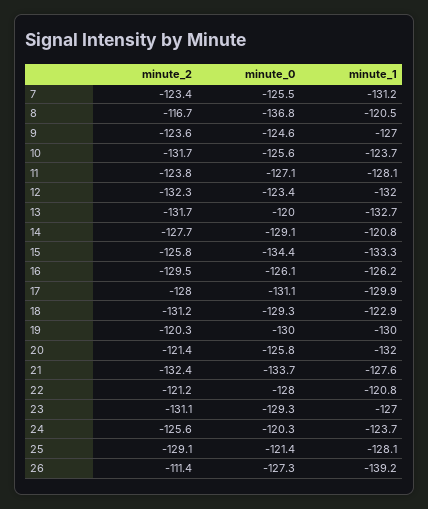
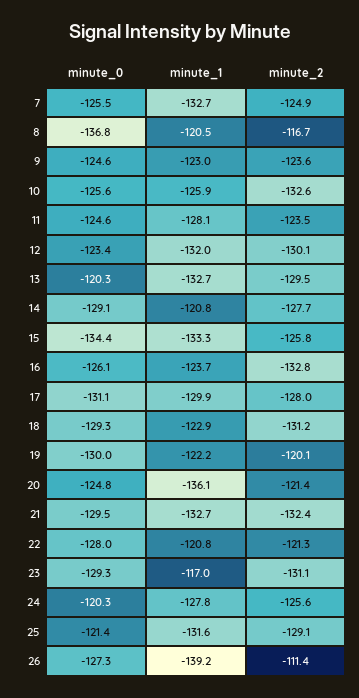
  {
    "minute_2": {
-     "7": -123.4,
+     "7": -124.9,
      "8": -116.7,
      "9": -123.6,
-     "10": -131.7,
+     "10": -132.6,
-     "11": -123.8,
+     "11": -123.5,
-     "12": -132.3,
+     "12": -130.1,
-     "13": -131.7,
+     "13": -129.5,
      "14": -127.7,
      "15": -125.8,
-     "16": -129.5,
+     "16": -132.8,
      "17": -128,
      "18": -131.2,
-     "19": -120.3,
+     "19": -120.1,
      "20": -121.4,
      "21": -132.4,
-     "22": -121.2,
+     "22": -121.3,
      "23": -131.1,
      "24": -125.6,
      "25": -129.1,
      "26": -111.4
    },
    "minute_0": {
      "7": -125.5,
      "8": -136.8,
      "9": -124.6,
      "10": -125.6,
-     "11": -127.1,
+     "11": -124.6,
      "12": -123.4,
-     "13": -120,
+     "13": -120.3,
      "14": -129.1,
      "15": -134.4,
      "16": -126.1,
      "17": -131.1,
      "18": -129.3,
      "19": -130,
-     "20": -125.8,
+     "20": -124.8,
-     "21": -133.7,
+     "21": -129.5,
      "22": -128,
      "23": -129.3,
      "24": -120.3,
      "25": -121.4,
      "26": -127.3
    },
    "minute_1": {
-     "7": -131.2,
+     "7": -132.7,
      "8": -120.5,
-     "9": -127,
+     "9": -123,
-     "10": -123.7,
+     "10": -125.9,
      "11": -128.1,
      "12": -132,
      "13": -132.7,
      "14": -120.8,
      "15": -133.3,
-     "16": -126.2,
+     "16": -123.7,
      "17": -129.9,
      "18": -122.9,
-     "19": -130,
+     "19": -122.2,
-     "20": -132,
+     "20": -136.1,
-     "21": -127.6,
+     "21": -132.7,
      "22": -120.8,
-     "23": -127,
+     "23": -117,
-     "24": -123.7,
+     "24": -127.8,
-     "25": -128.1,
+     "25": -131.6,
      "26": -139.2
    }
  }

